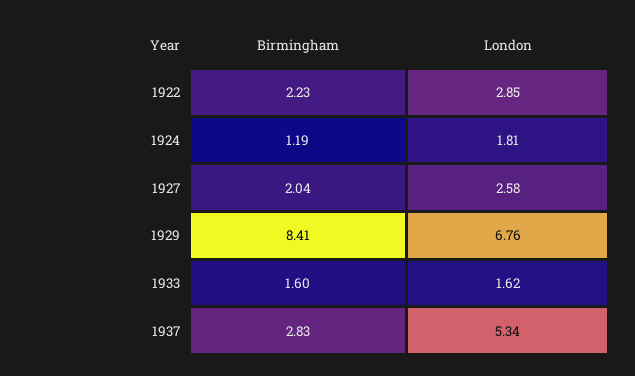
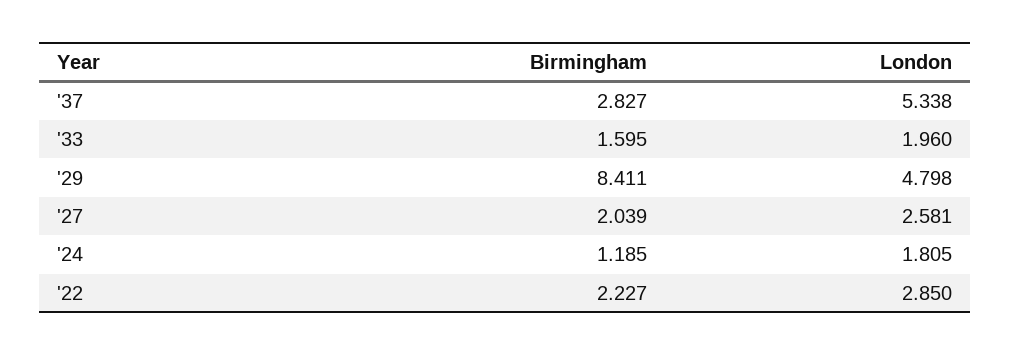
  {
    "Birmingham": {
      "1922": 2.227,
      "1924": 1.185,
      "1927": 2.039,
      "1929": 8.411,
      "1933": 1.595,
      "1937": 2.827
    },
    "London": {
      "1922": 2.85,
      "1924": 1.805,
      "1927": 2.581,
-     "1929": 6.76,
+     "1929": 4.798,
-     "1933": 1.62,
+     "1933": 1.96,
      "1937": 5.338
    }
  }

